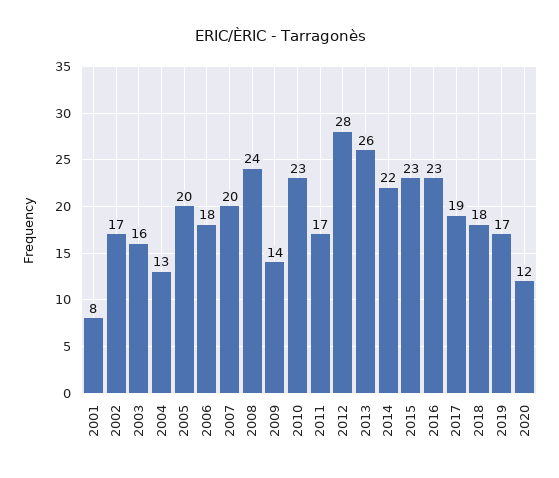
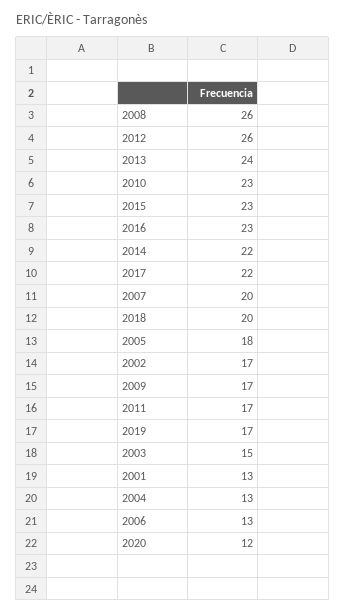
  {
-   "2001": 8,
+   "2001": 13,
    "2002": 17,
-   "2003": 16,
+   "2003": 15,
    "2004": 13,
-   "2005": 20,
+   "2005": 18,
-   "2006": 18,
+   "2006": 13,
    "2007": 20,
-   "2008": 24,
+   "2008": 26,
-   "2009": 14,
+   "2009": 17,
    "2010": 23,
    "2011": 17,
-   "2012": 28,
+   "2012": 26,
-   "2013": 26,
+   "2013": 24,
    "2014": 22,
    "2015": 23,
    "2016": 23,
-   "2017": 19,
+   "2017": 22,
-   "2018": 18,
+   "2018": 20,
    "2019": 17,
    "2020": 12
  }

